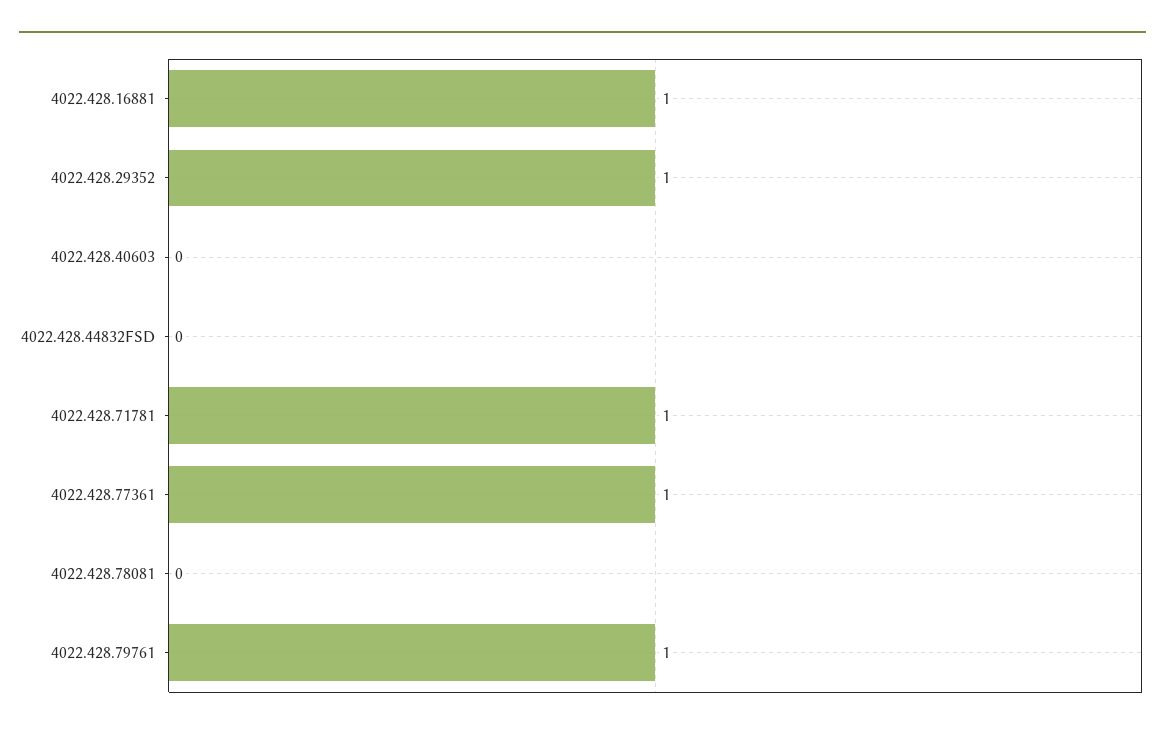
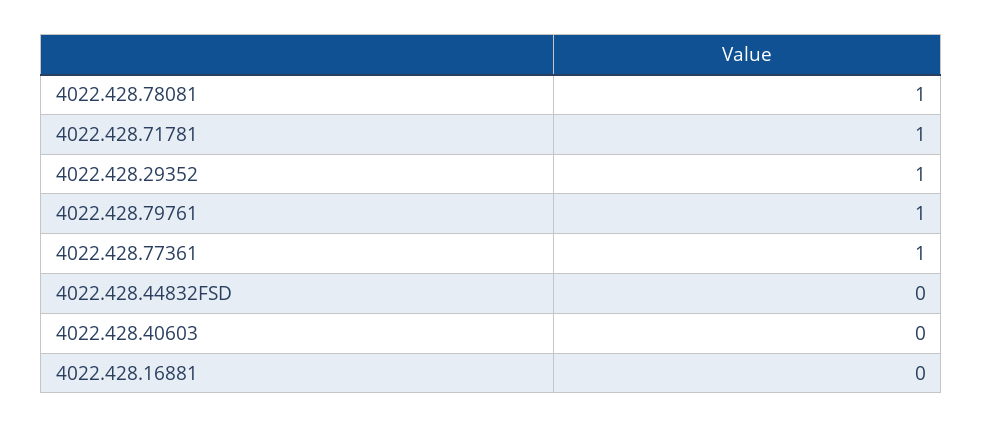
  {
-   "4022.428.16881": 1,
+   "4022.428.16881": 0,
    "4022.428.29352": 1,
    "4022.428.40603": 0,
    "4022.428.44832FSD": 0,
    "4022.428.71781": 1,
    "4022.428.77361": 1,
-   "4022.428.78081": 0,
+   "4022.428.78081": 1,
    "4022.428.79761": 1
  }

